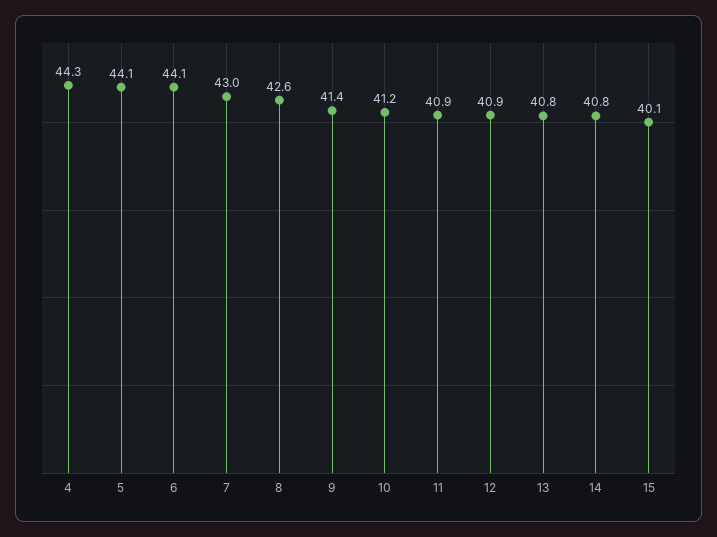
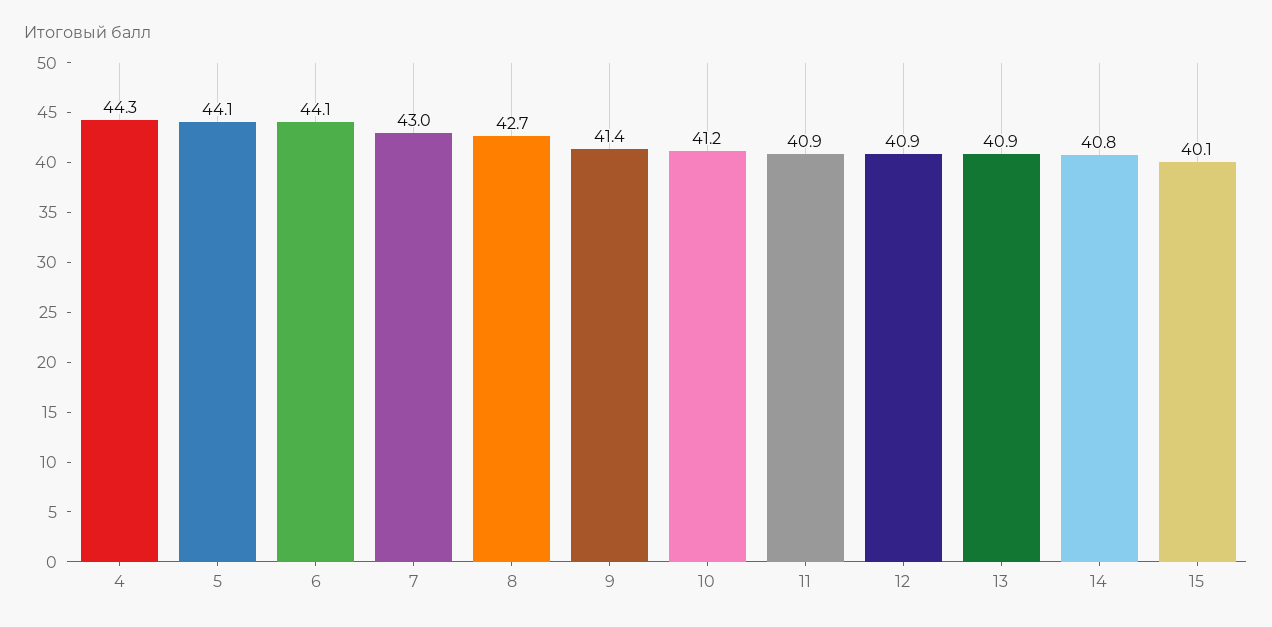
  {
    "4": 44.3,
    "5": 44.1,
    "6": 44.1,
    "7": 43,
-   "8": 42.6,
+   "8": 42.7,
    "9": 41.4,
    "10": 41.2,
    "11": 40.9,
    "12": 40.9,
-   "13": 40.8,
+   "13": 40.9,
    "14": 40.8,
    "15": 40.1
  }

